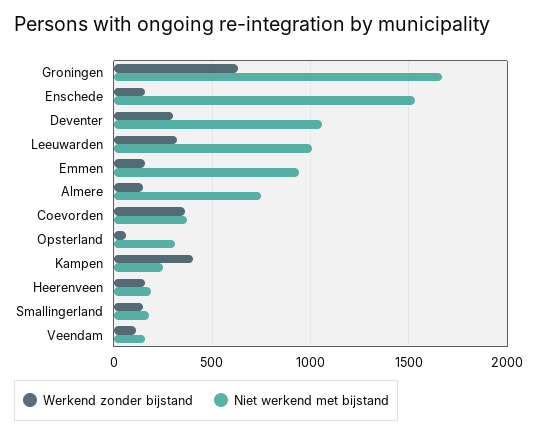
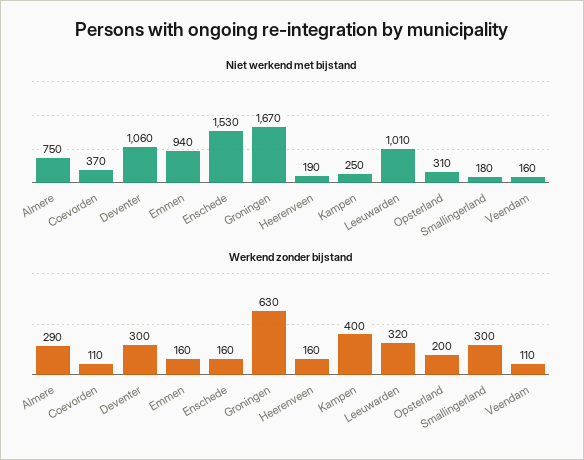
  {
    "Werkend zonder bijstand": {
      "Groningen": 630,
      "Enschede": 160,
      "Deventer": 300,
      "Leeuwarden": 320,
      "Emmen": 160,
-     "Almere": 150,
+     "Almere": 290,
-     "Coevorden": 350,
+     "Coevorden": 110,
-     "Opsterland": 50,
+     "Opsterland": 200,
      "Kampen": 400,
      "Heerenveen": 160,
-     "Smallingerland": 150,
+     "Smallingerland": 300,
      "Veendam": 110
    },
    "Niet werkend met bijstand": {
      "Groningen": 1670,
      "Enschede": 1530,
      "Deventer": 1060,
      "Leeuwarden": 1010,
      "Emmen": 940,
      "Almere": 750,
      "Coevorden": 370,
      "Opsterland": 310,
      "Kampen": 250,
      "Heerenveen": 190,
      "Smallingerland": 180,
      "Veendam": 160
    }
  }

